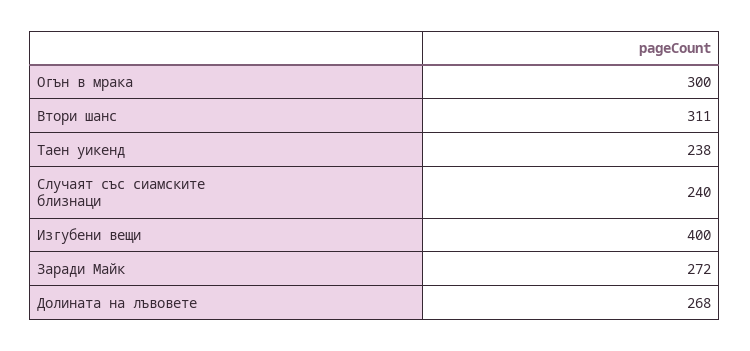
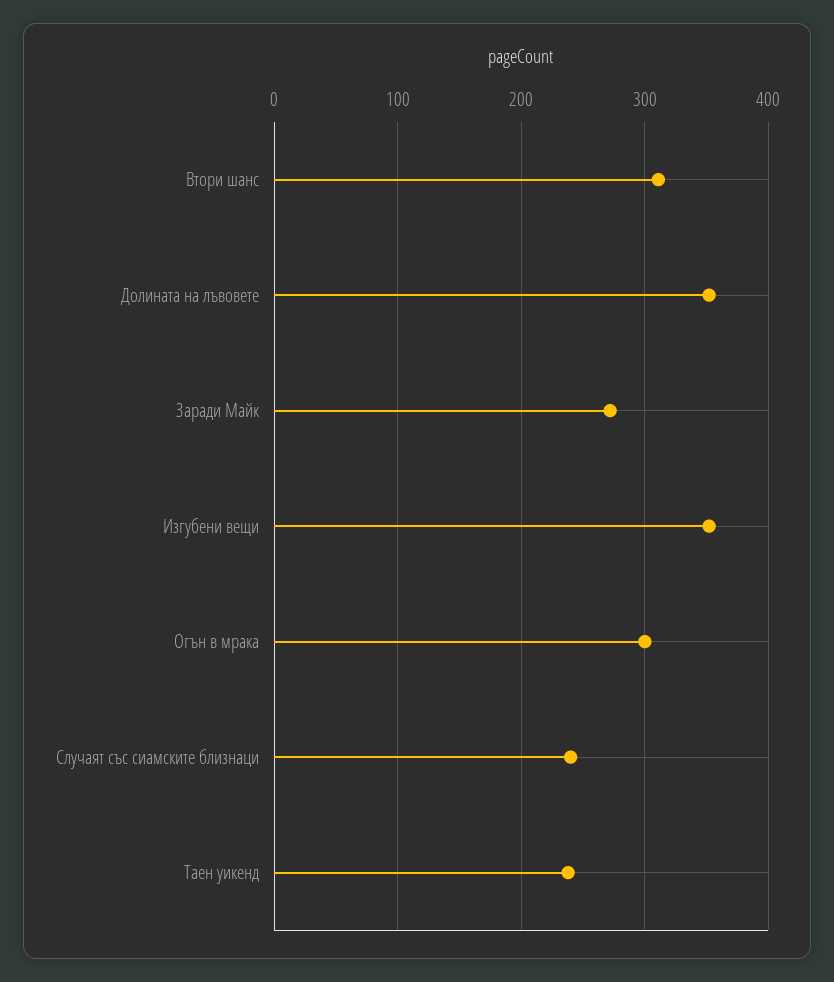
  {
    "Огън в мрака": 300,
    "Втори шанс": 311,
    "Таен уикенд": 238,
    "Случаят със сиамските близнаци": 240,
-   "Изгубени вещи": 400,
+   "Изгубени вещи": 350,
    "Заради Майк": 272,
-   "Долината на лъвовете": 268
+   "Долината на лъвовете": 350
  }

